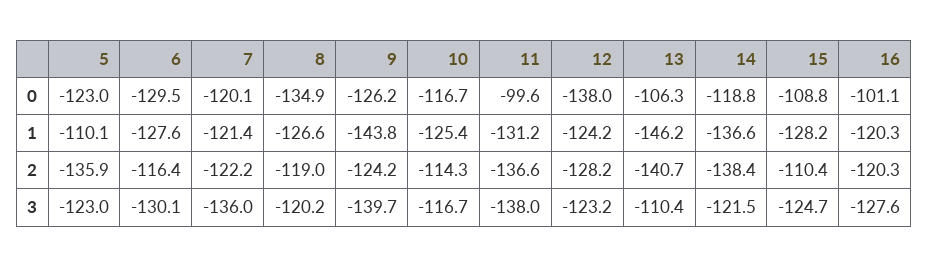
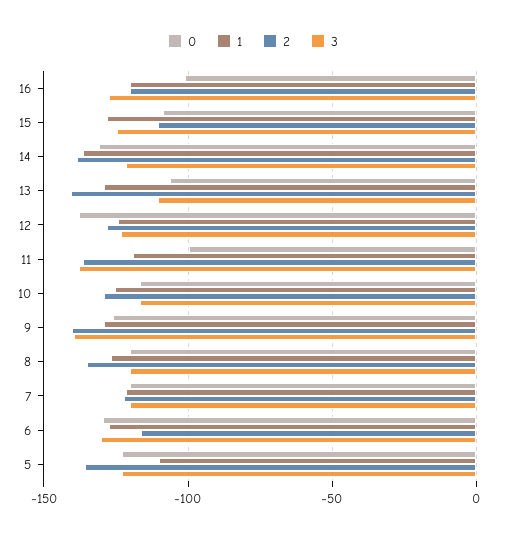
  {
    "0": {
      "5": -123,
      "6": -129.5,
      "7": -120.1,
-     "8": -134.9,
+     "8": -120,
      "9": -126.2,
      "10": -116.7,
      "11": -99.6,
      "12": -138,
      "13": -106.3,
-     "14": -118.8,
+     "14": -130,
      "15": -108.8,
      "16": -101.1
    },
    "1": {
      "5": -110.1,
      "6": -127.6,
      "7": -121.4,
      "8": -126.6,
-     "9": -143.8,
+     "9": -130,
      "10": -125.4,
-     "11": -131.2,
+     "11": -120,
      "12": -124.2,
-     "13": -146.2,
+     "13": -130,
      "14": -136.6,
      "15": -128.2,
      "16": -120.3
    },
    "2": {
      "5": -135.9,
      "6": -116.4,
      "7": -122.2,
-     "8": -119,
+     "8": -135,
-     "9": -124.2,
+     "9": -140,
-     "10": -114.3,
+     "10": -130,
      "11": -136.6,
      "12": -128.2,
      "13": -140.7,
      "14": -138.4,
      "15": -110.4,
      "16": -120.3
    },
    "3": {
      "5": -123,
      "6": -130.1,
-     "7": -136,
+     "7": -120,
      "8": -120.2,
      "9": -139.7,
      "10": -116.7,
      "11": -138,
      "12": -123.2,
      "13": -110.4,
      "14": -121.5,
      "15": -124.7,
      "16": -127.6
    }
  }

